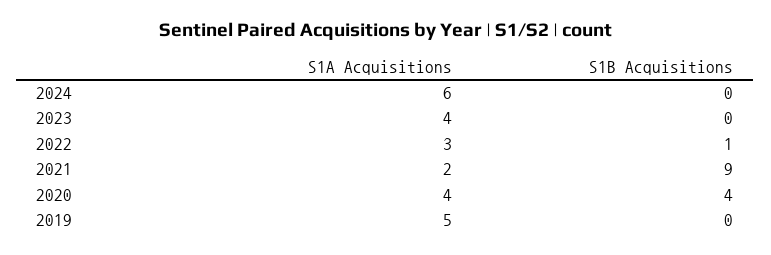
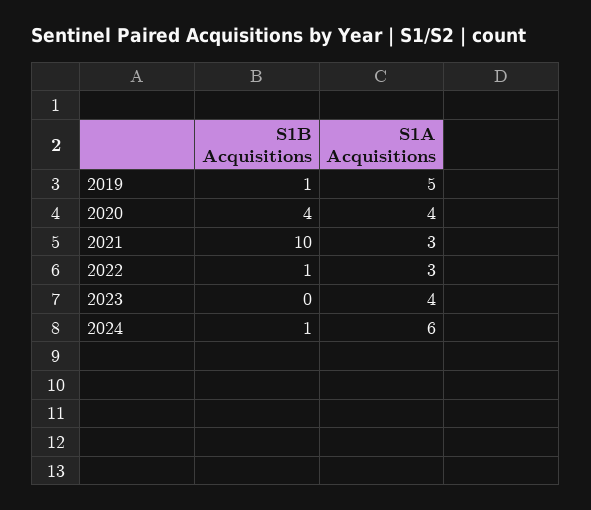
  {
    "S1A Acquisitions": {
      "2024": 6,
      "2023": 4,
      "2022": 3,
-     "2021": 2,
+     "2021": 3,
      "2020": 4,
      "2019": 5
    },
    "S1B Acquisitions": {
-     "2024": 0,
+     "2024": 1,
      "2023": 0,
      "2022": 1,
-     "2021": 9,
+     "2021": 10,
      "2020": 4,
-     "2019": 0
+     "2019": 1
    }
  }

